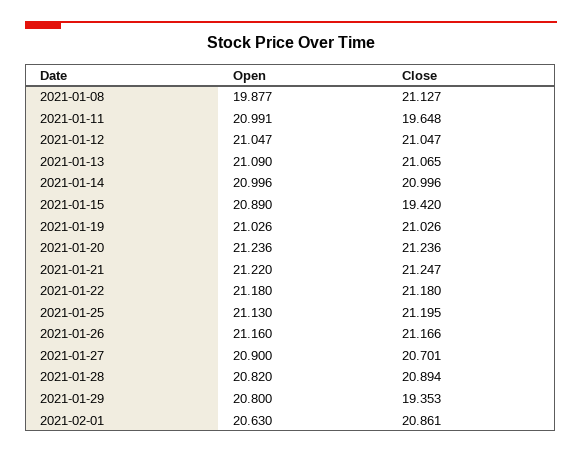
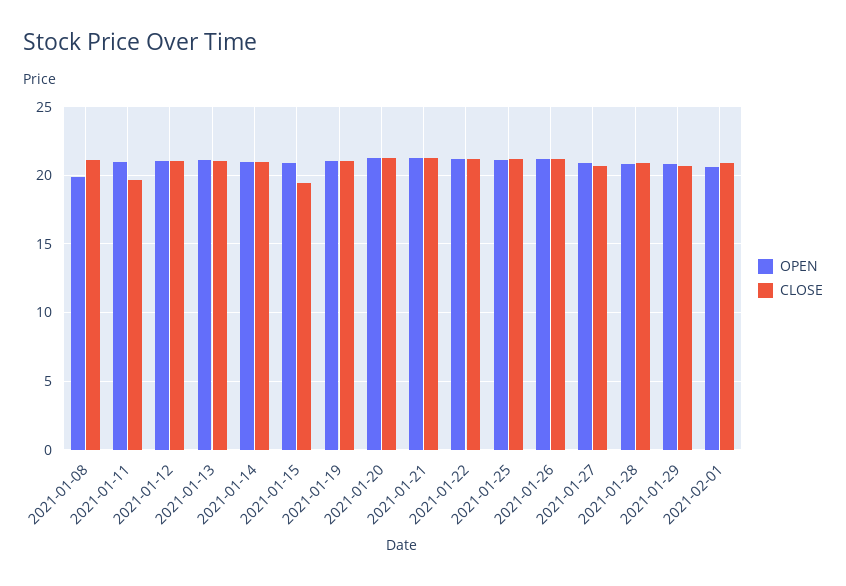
  {
    "Open": {
      "2021-01-08": 19.877,
      "2021-01-11": 20.991,
      "2021-01-12": 21.047,
      "2021-01-13": 21.09,
      "2021-01-14": 20.996,
      "2021-01-15": 20.89,
      "2021-01-19": 21.026,
      "2021-01-20": 21.236,
      "2021-01-21": 21.22,
      "2021-01-22": 21.18,
      "2021-01-25": 21.13,
      "2021-01-26": 21.16,
      "2021-01-27": 20.9,
      "2021-01-28": 20.82,
      "2021-01-29": 20.8,
      "2021-02-01": 20.63
    },
    "Close": {
      "2021-01-08": 21.127,
      "2021-01-11": 19.648,
      "2021-01-12": 21.047,
      "2021-01-13": 21.065,
      "2021-01-14": 20.996,
      "2021-01-15": 19.42,
      "2021-01-19": 21.026,
      "2021-01-20": 21.236,
      "2021-01-21": 21.247,
      "2021-01-22": 21.18,
      "2021-01-25": 21.195,
      "2021-01-26": 21.166,
      "2021-01-27": 20.701,
      "2021-01-28": 20.894,
-     "2021-01-29": 19.353,
+     "2021-01-29": 20.5,
      "2021-02-01": 20.861
    }
  }

